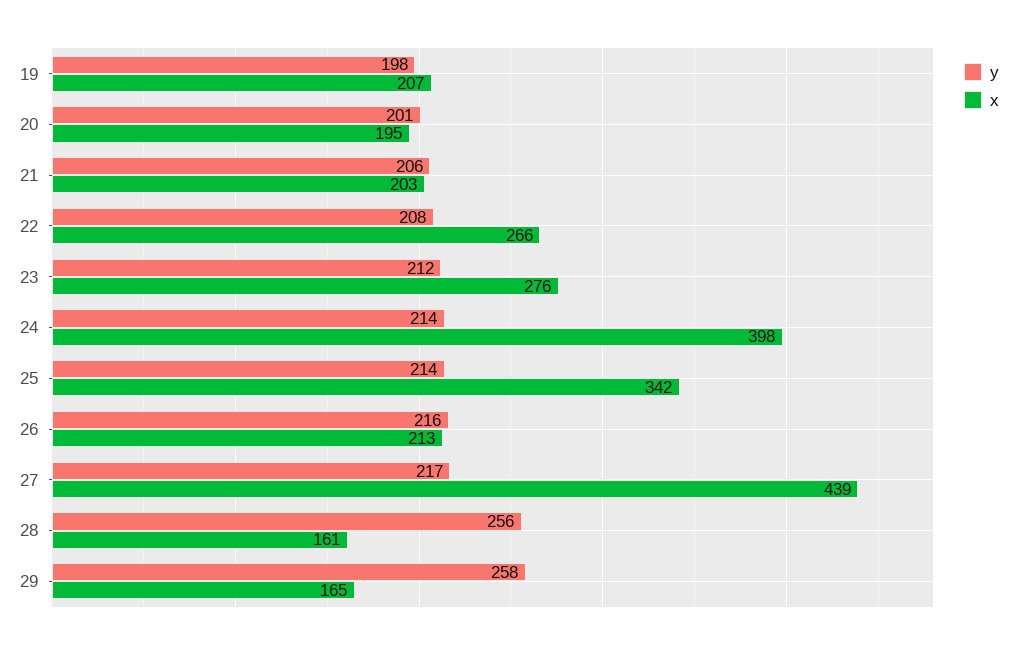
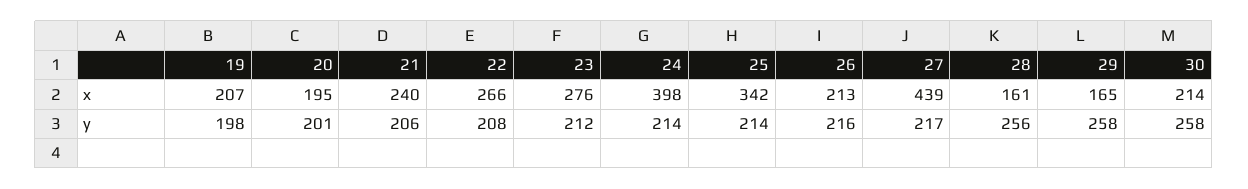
  {
    "y": {
      "19": 198,
      "20": 201,
      "21": 206,
      "22": 208,
      "23": 212,
      "24": 214,
      "25": 214,
      "26": 216,
      "27": 217,
      "28": 256,
-     "29": 258
+     "29": 258,
+     "30": 258
    },
    "x": {
      "19": 207,
      "20": 195,
-     "21": 203,
+     "21": 240,
      "22": 266,
      "23": 276,
      "24": 398,
      "25": 342,
      "26": 213,
      "27": 439,
      "28": 161,
-     "29": 165
+     "29": 165,
+     "30": 214
    }
  }

